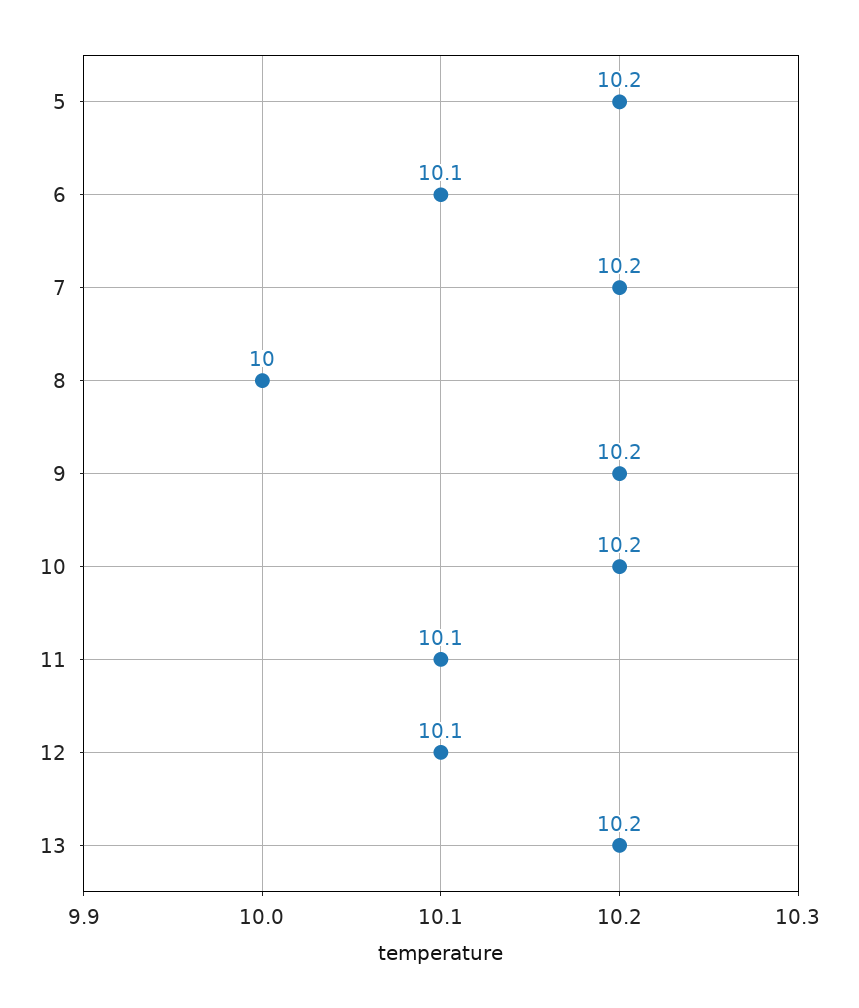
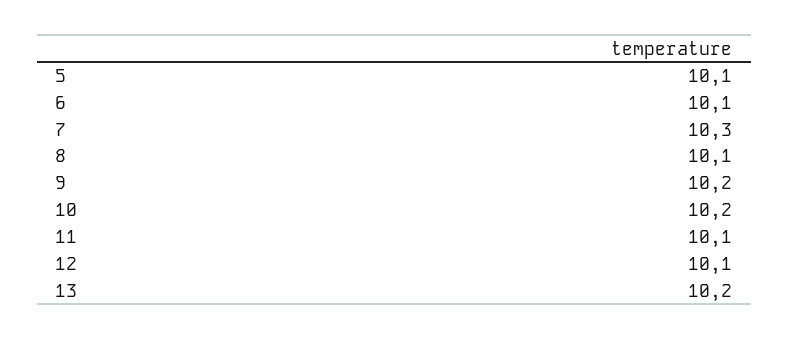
  {
-   "5": 10.2,
+   "5": 10.1,
    "6": 10.1,
-   "7": 10.2,
+   "7": 10.3,
-   "8": 10,
+   "8": 10.1,
    "9": 10.2,
    "10": 10.2,
    "11": 10.1,
    "12": 10.1,
    "13": 10.2
  }

